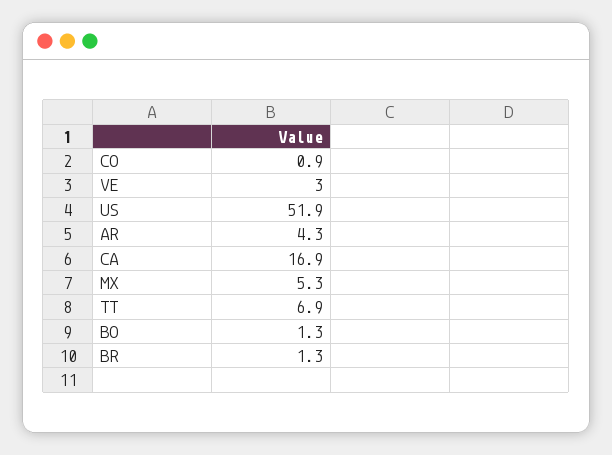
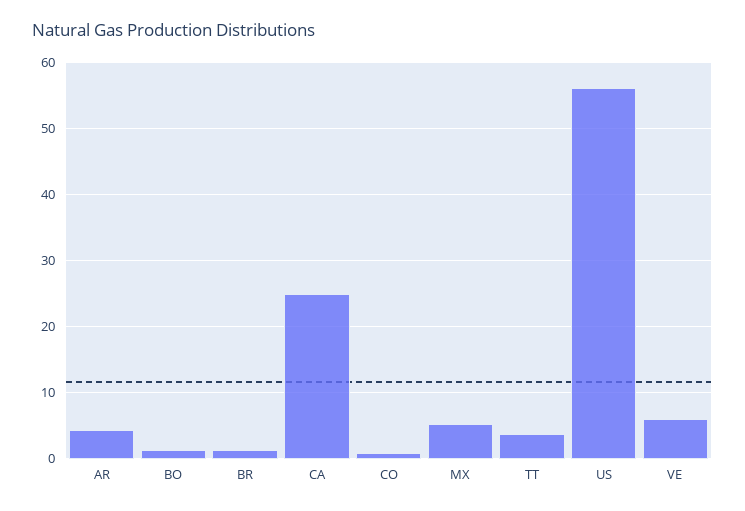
  {
    "CO": 0.9,
-   "VE": 3,
+   "VE": 6,
-   "US": 51.9,
+   "US": 56,
    "AR": 4.3,
-   "CA": 16.9,
+   "CA": 25,
    "MX": 5.3,
-   "TT": 6.9,
+   "TT": 4,
    "BO": 1.3,
    "BR": 1.3
  }

